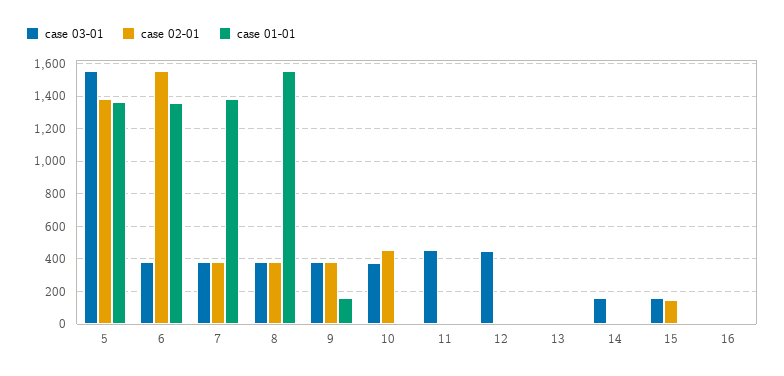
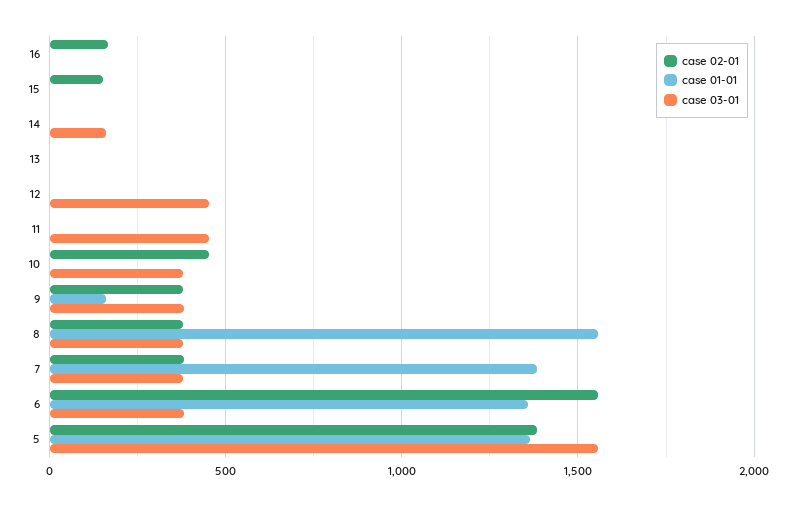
  {
    "case 03-01": {
      "5": 1550,
      "6": 400,
      "7": 400,
      "8": 400,
      "9": 400,
      "10": 400,
      "11": 450,
      "12": 450,
      "13": 0,
      "14": 150,
-     "15": 150,
+     "15": 0,
      "16": 0
    },
    "case 02-01": {
      "5": 1400,
      "6": 1550,
      "7": 400,
      "8": 400,
      "9": 400,
      "10": 450,
      "11": 0,
      "12": 0,
      "13": 0,
      "14": 0,
      "15": 150,
-     "16": 0
+     "16": 150
    },
    "case 01-01": {
      "5": 1350,
      "6": 1350,
      "7": 1400,
      "8": 1550,
      "9": 150,
      "10": 0,
      "11": 0,
      "12": 0,
      "13": 0,
      "14": 0,
      "15": 0,
      "16": 0
    }
  }

